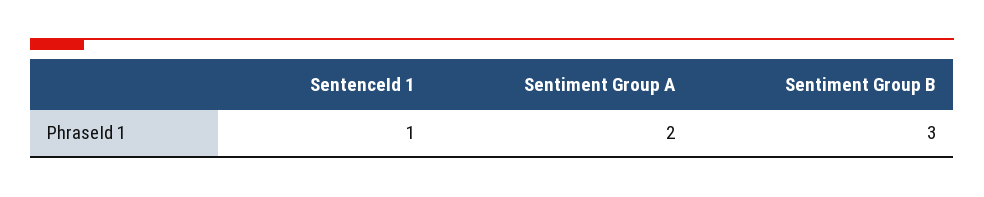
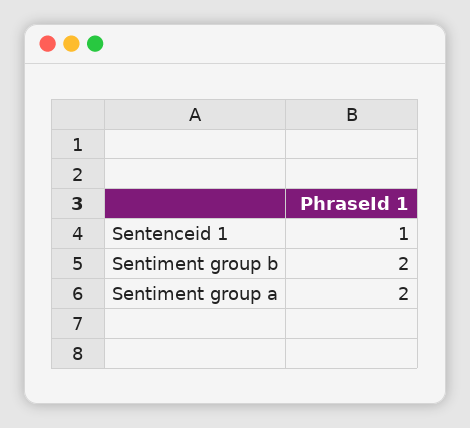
  {
    "SentenceId 1": 1,
    "Sentiment Group A": 2,
-   "Sentiment Group B": 3
+   "Sentiment Group B": 2
  }

